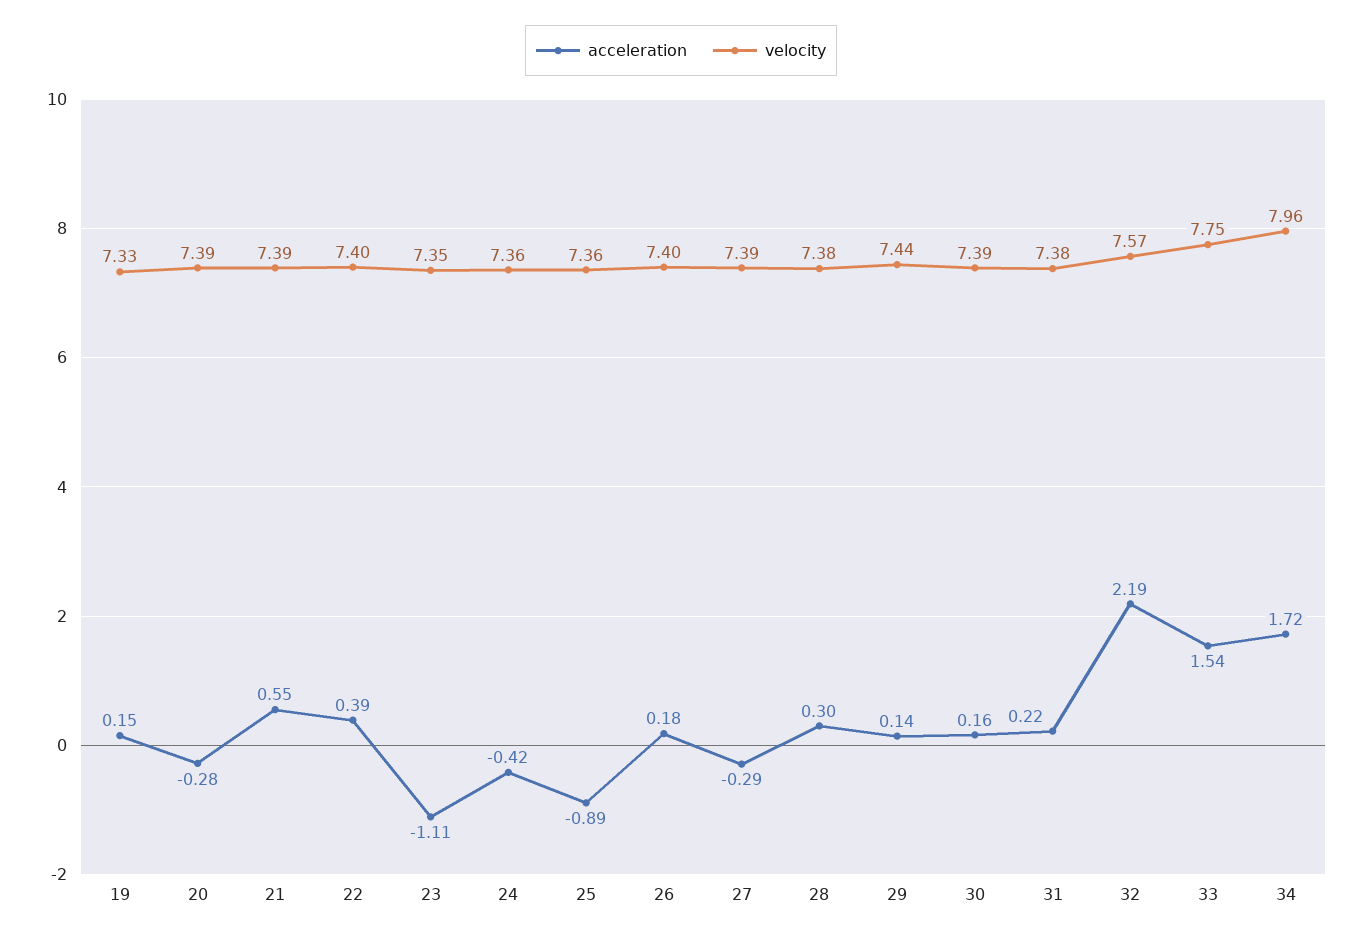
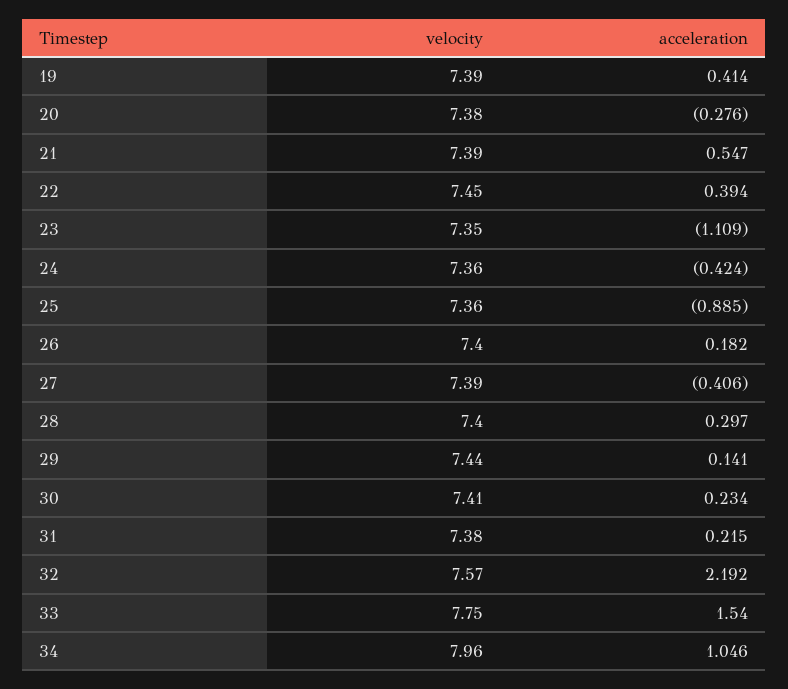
  {
    "acceleration": {
-     "19": 0.15,
+     "19": 0.414,
      "20": -0.276,
      "21": 0.547,
      "22": 0.394,
      "23": -1.109,
      "24": -0.424,
      "25": -0.885,
      "26": 0.182,
-     "27": -0.29,
+     "27": -0.406,
      "28": 0.297,
      "29": 0.141,
-     "30": 0.16,
+     "30": 0.234,
      "31": 0.215,
      "32": 2.192,
      "33": 1.54,
-     "34": 1.72
+     "34": 1.046
    },
    "velocity": {
-     "19": 7.33,
+     "19": 7.39,
-     "20": 7.39,
+     "20": 7.38,
      "21": 7.39,
-     "22": 7.4,
+     "22": 7.45,
      "23": 7.35,
      "24": 7.36,
      "25": 7.36,
      "26": 7.4,
      "27": 7.39,
-     "28": 7.38,
+     "28": 7.4,
      "29": 7.44,
-     "30": 7.39,
+     "30": 7.41,
      "31": 7.38,
      "32": 7.57,
      "33": 7.75,
      "34": 7.96
    }
  }

